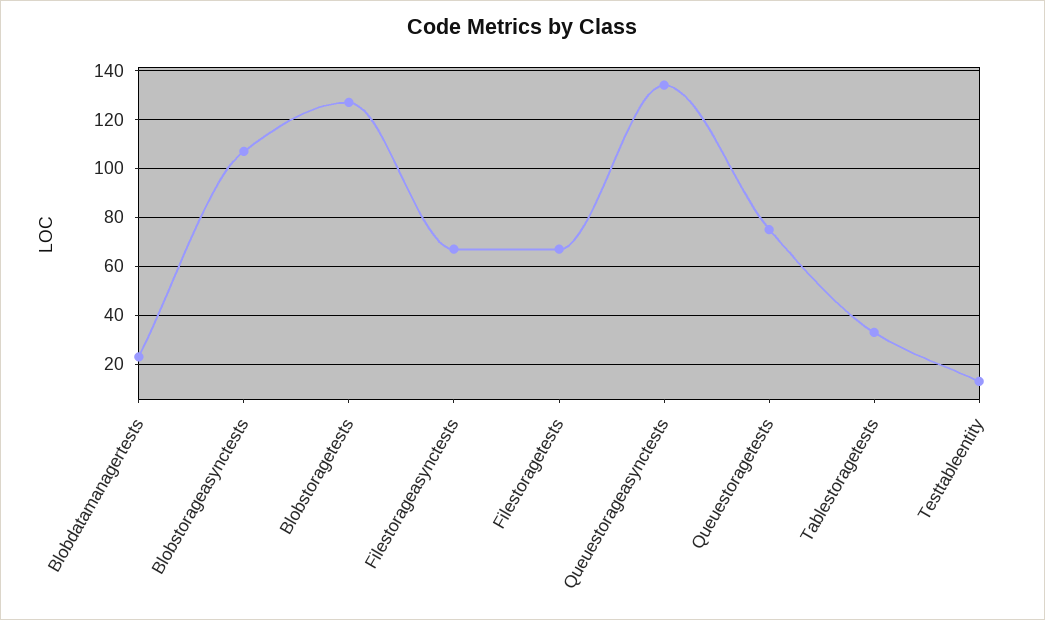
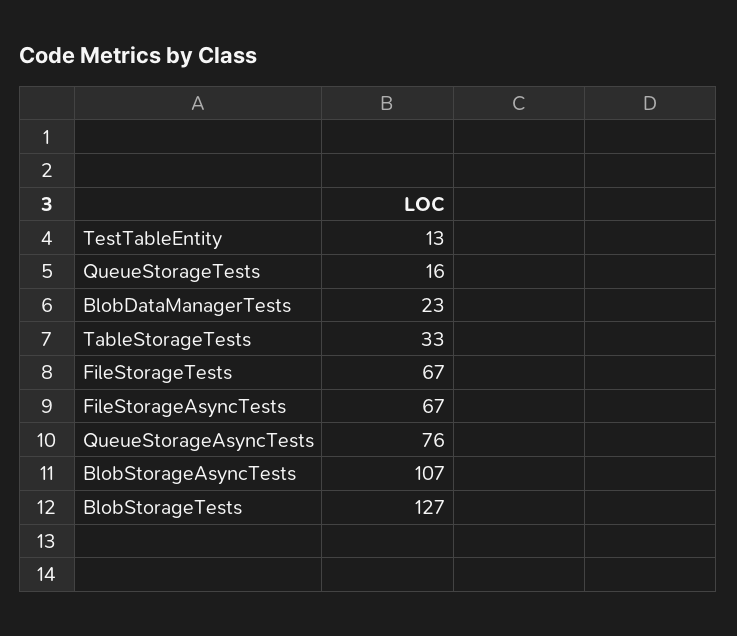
  {
    "Blobdatamanagertests": 23,
    "Blobstorageasynctests": 107,
    "Blobstoragetests": 127,
    "Filestorageasynctests": 67,
    "Filestoragetests": 67,
-   "Queuestorageasynctests": 135,
+   "Queuestorageasynctests": 76,
-   "Queuestoragetests": 75,
+   "Queuestoragetests": 16,
    "Tablestoragetests": 33,
    "Testtableentity": 13
  }

